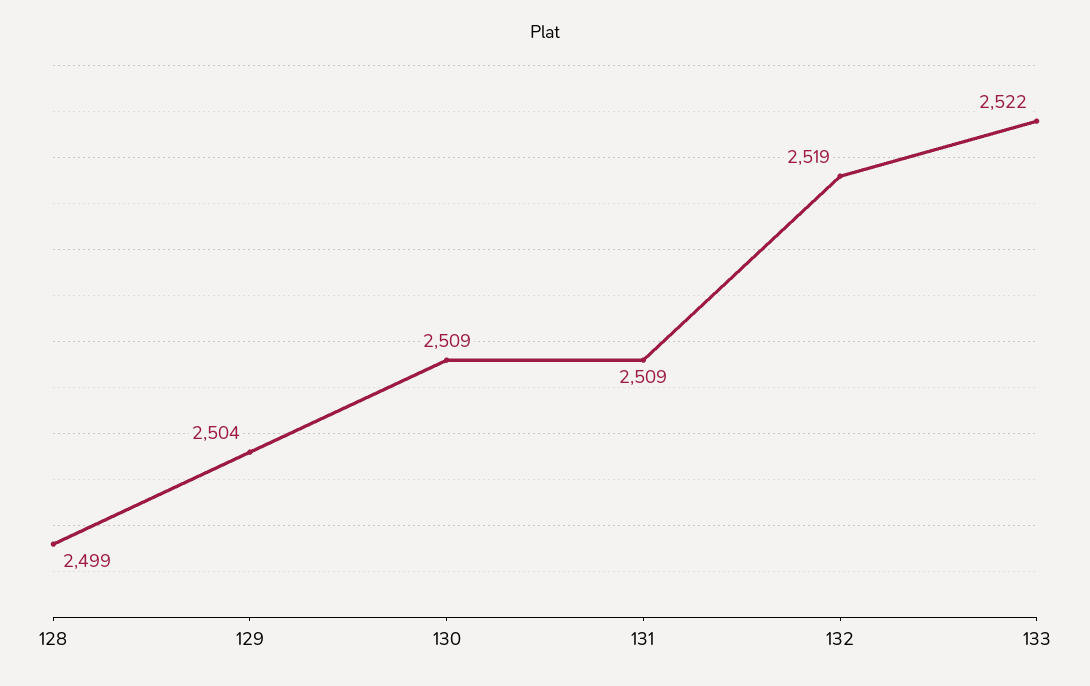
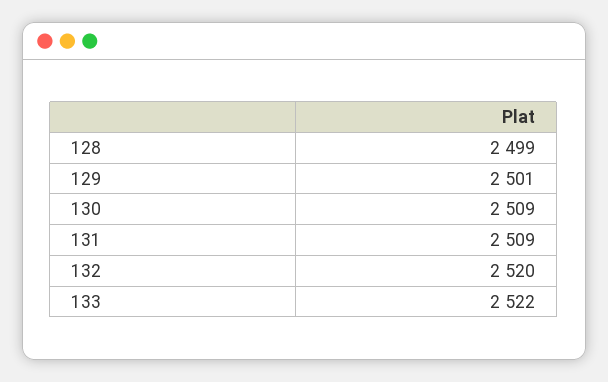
  {
    "128": 2499,
-   "129": 2504,
+   "129": 2501,
    "130": 2509,
    "131": 2509,
-   "132": 2519,
+   "132": 2520,
    "133": 2522
  }

